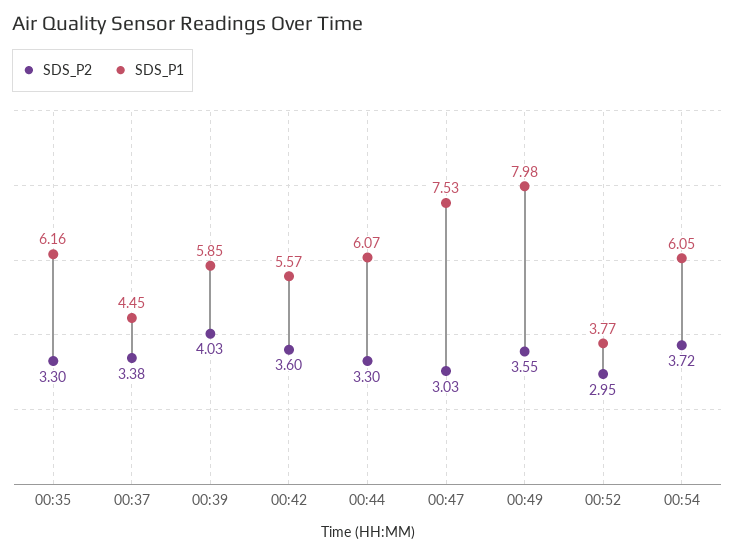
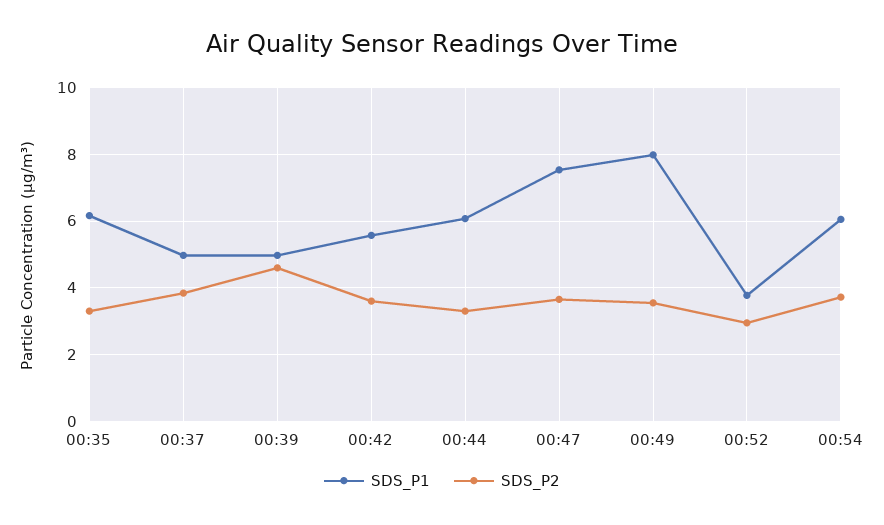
  {
    "SDS_P2": {
      "00:35": 3.3,
-     "00:37": 3.38,
+     "00:37": 3.8,
-     "00:39": 4.03,
+     "00:39": 4.6,
      "00:42": 3.6,
      "00:44": 3.3,
-     "00:47": 3.03,
+     "00:47": 3.6,
      "00:49": 3.55,
      "00:52": 2.95,
      "00:54": 3.72
    },
    "SDS_P1": {
      "00:35": 6.16,
-     "00:37": 4.45,
+     "00:37": 5,
-     "00:39": 5.85,
+     "00:39": 5,
      "00:42": 5.57,
      "00:44": 6.07,
      "00:47": 7.53,
      "00:49": 7.98,
      "00:52": 3.77,
      "00:54": 6.05
    }
  }

